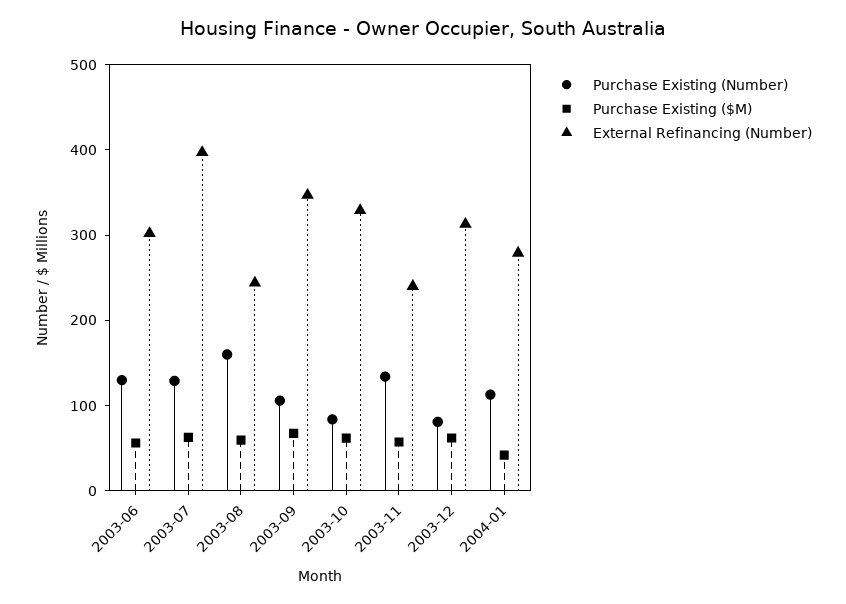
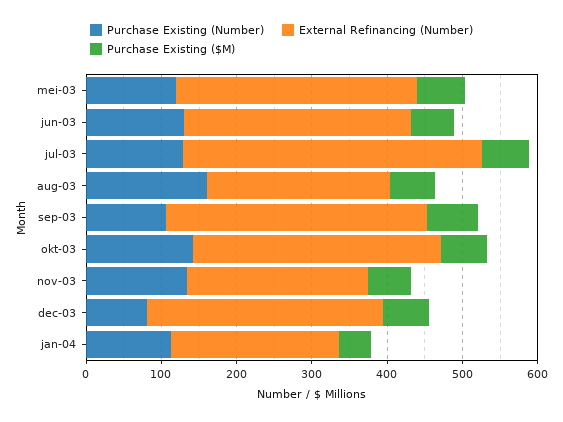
  {
    "Purchase Existing (Number)": {
      "2003-06": 140,
      "2003-07": 120,
      "2003-08": 160,
      "2003-09": 100,
-     "2003-10": 80,
+     "2003-10": 140,
      "2003-11": 140,
      "2003-12": 80,
-     "2004-01": 120
+     "2004-01": 120,
+     "mei-03": 120
    },
    "Purchase Existing ($M)": {
      "2003-06": 60,
      "2003-07": 60,
      "2003-08": 60,
      "2003-09": 60,
      "2003-10": 60,
      "2003-11": 60,
      "2003-12": 60,
-     "2004-01": 40
+     "2004-01": 40,
+     "mei-03": 60
    },
    "External Refinancing (Number)": {
      "2003-06": 300,
      "2003-07": 400,
      "2003-08": 240,
      "2003-09": 340,
      "2003-10": 320,
      "2003-11": 240,
      "2003-12": 320,
-     "2004-01": 280
+     "2004-01": 220,
+     "mei-03": 320
    }
  }

